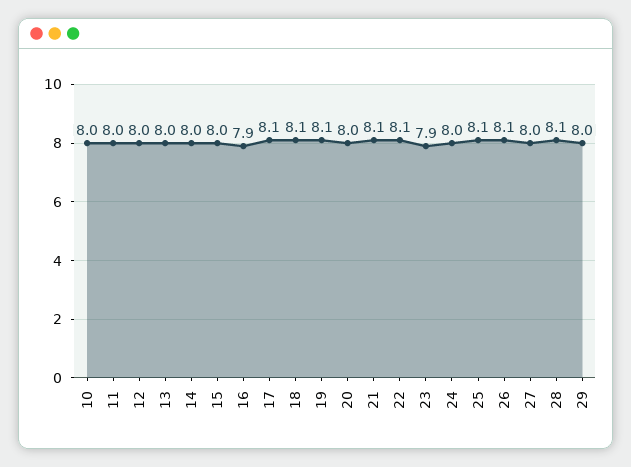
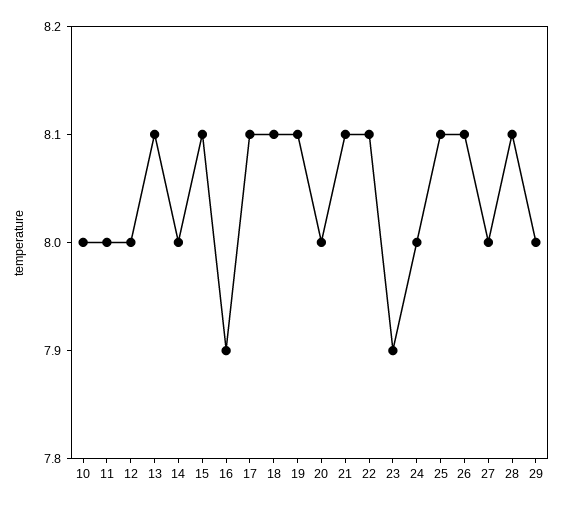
  {
    "10": 8,
    "11": 8,
    "12": 8,
-   "13": 8,
+   "13": 8.1,
    "14": 8,
-   "15": 8,
+   "15": 8.1,
    "16": 7.9,
    "17": 8.1,
    "18": 8.1,
    "19": 8.1,
    "20": 8,
    "21": 8.1,
    "22": 8.1,
    "23": 7.9,
    "24": 8,
    "25": 8.1,
    "26": 8.1,
    "27": 8,
    "28": 8.1,
    "29": 8
  }

